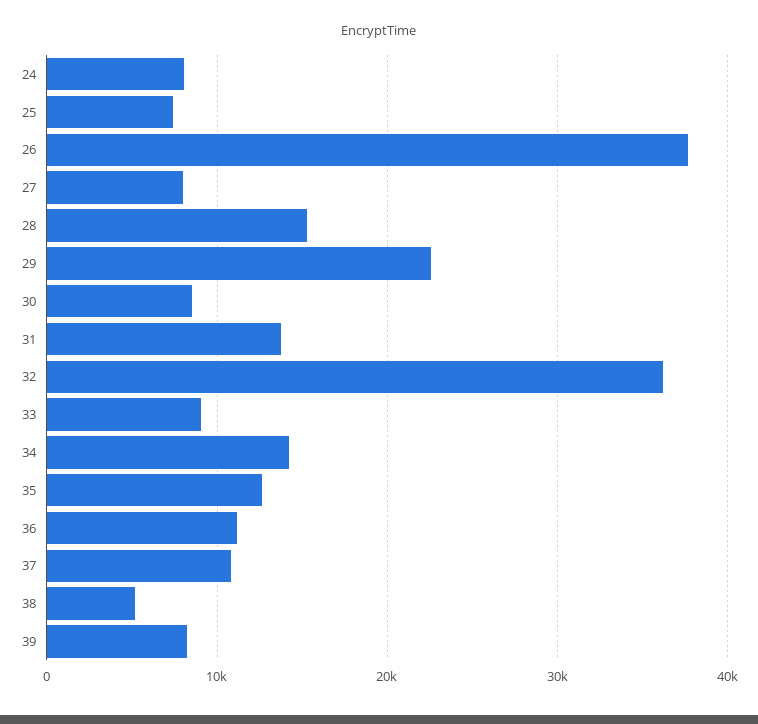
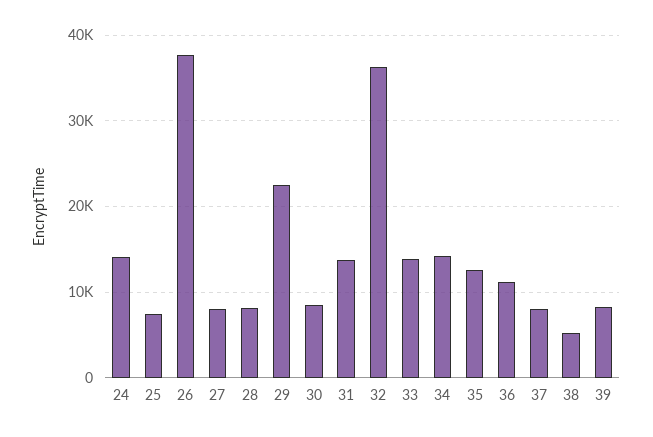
  {
-   "24": 8000,
+   "24": 14000,
    "25": 7000,
    "26": 38000,
    "27": 8000,
-   "28": 15000,
+   "28": 8000,
    "29": 23000,
    "30": 9000,
    "31": 14000,
    "32": 36000,
-   "33": 9000,
+   "33": 14000,
    "34": 14000,
    "35": 13000,
    "36": 11000,
-   "37": 11000,
+   "37": 8000,
    "38": 5000,
    "39": 8000
  }

